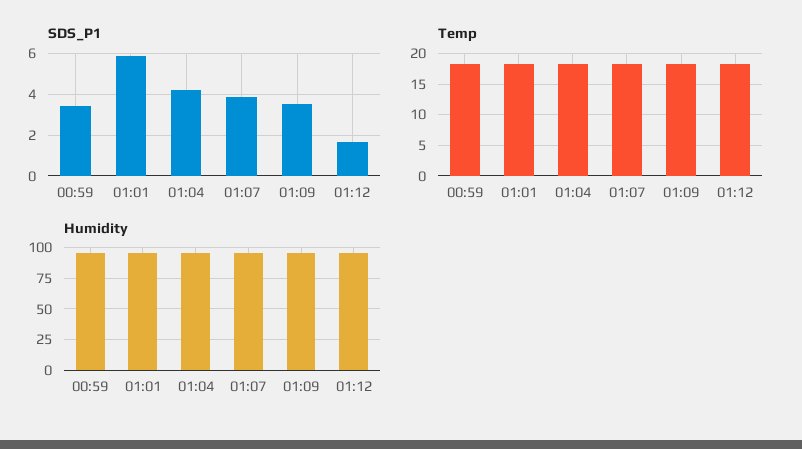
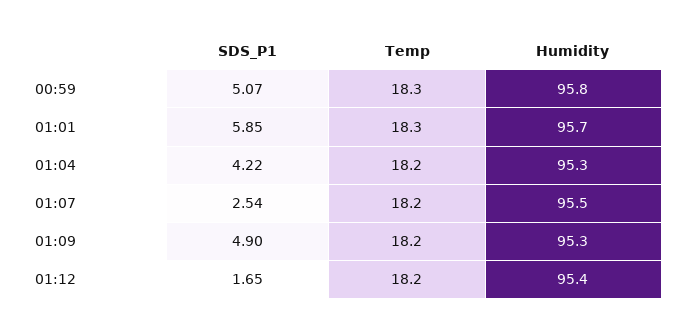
  {
    "SDS_P1": {
-     "00:59": 3.5,
+     "00:59": 5.07,
      "01:01": 5.85,
      "01:04": 4.22,
-     "01:07": 4,
+     "01:07": 2.54,
-     "01:09": 3.5,
+     "01:09": 4.9,
      "01:12": 1.65
    },
    "Temp": {
      "00:59": 18.3,
      "01:01": 18.3,
      "01:04": 18.2,
      "01:07": 18.2,
      "01:09": 18.2,
      "01:12": 18.2
    },
    "Humidity": {
      "00:59": 95.8,
      "01:01": 95.7,
      "01:04": 95.3,
      "01:07": 95.5,
      "01:09": 95.3,
      "01:12": 95.4
    }
  }

